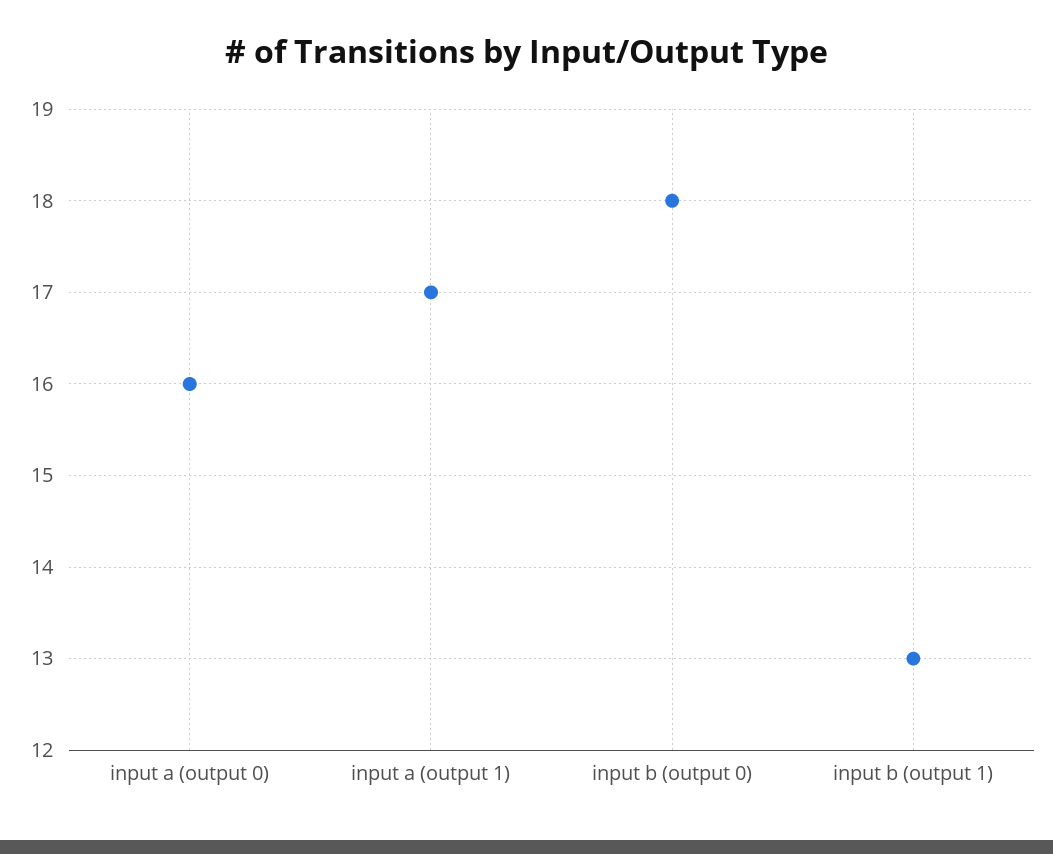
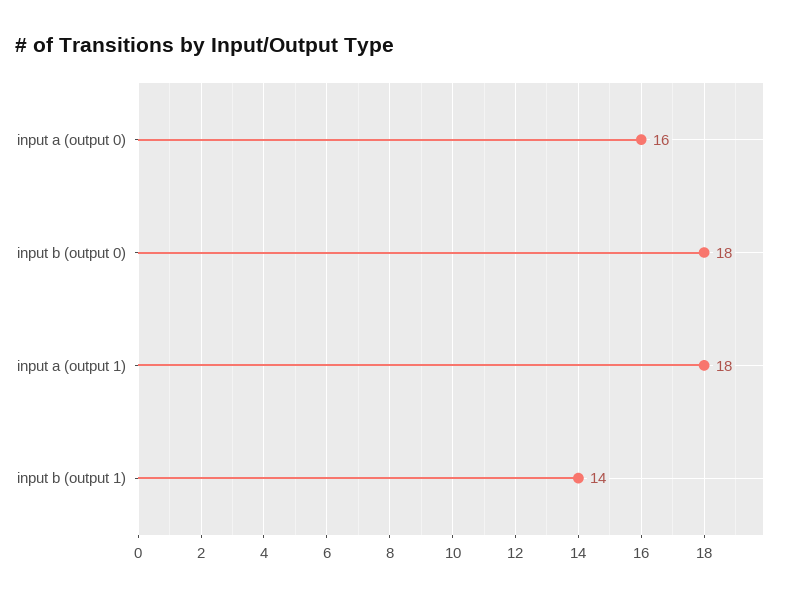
  {
    "input a (output 0)": 16,
-   "input a (output 1)": 17,
+   "input a (output 1)": 18,
    "input b (output 0)": 18,
-   "input b (output 1)": 13
+   "input b (output 1)": 14
  }

